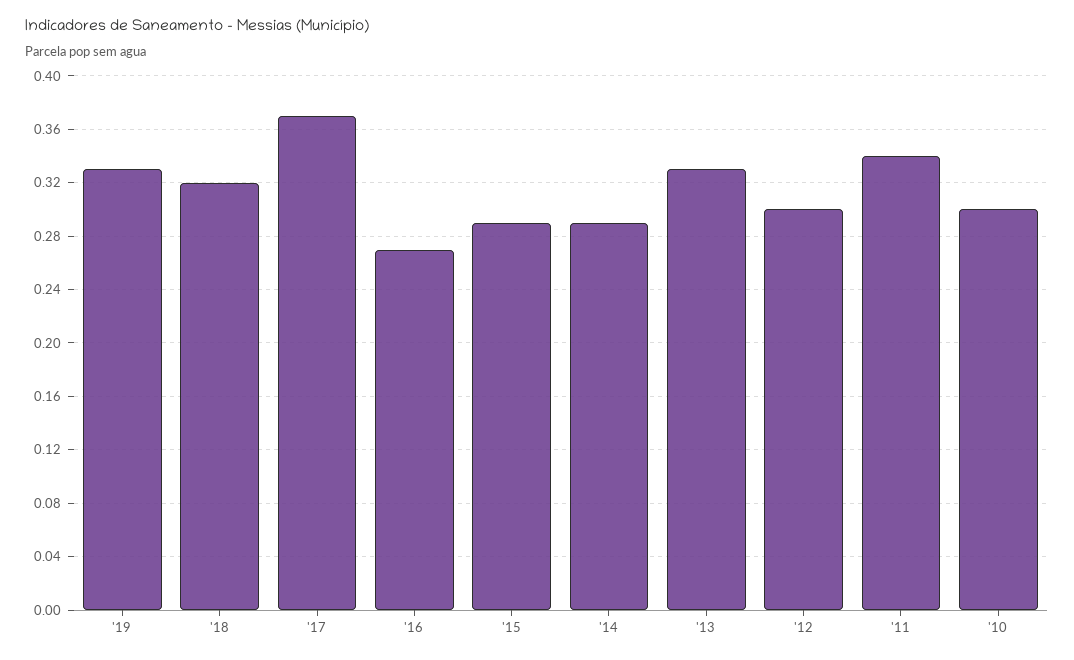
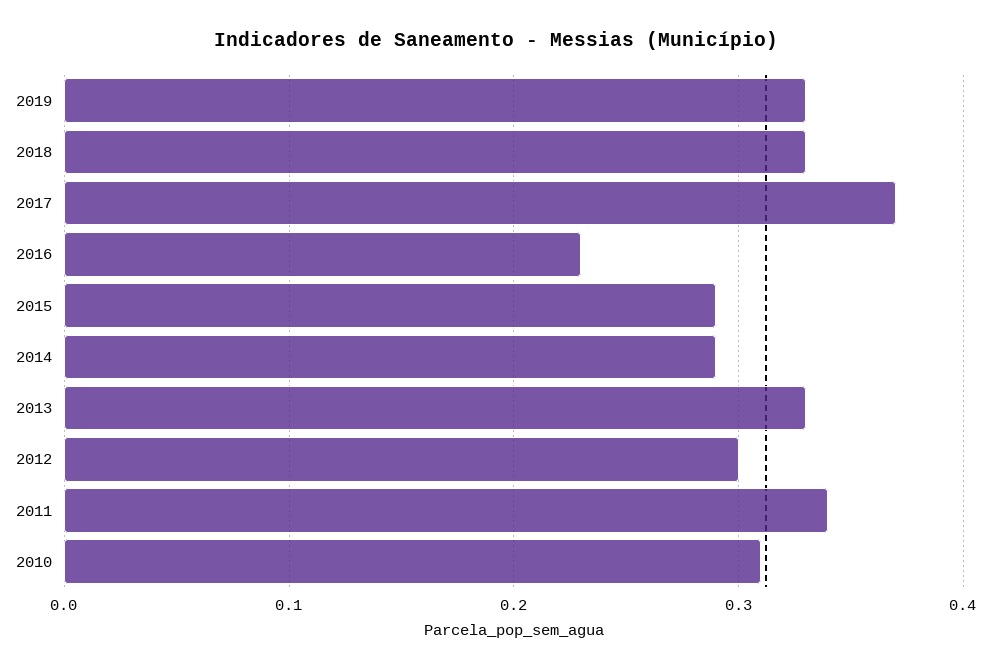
  {
    "'19": 0.33,
-   "'18": 0.32,
+   "'18": 0.33,
    "'17": 0.37,
-   "'16": 0.27,
+   "'16": 0.23,
    "'15": 0.29,
    "'14": 0.29,
    "'13": 0.33,
    "'12": 0.3,
    "'11": 0.34,
-   "'10": 0.3
+   "'10": 0.31
  }

